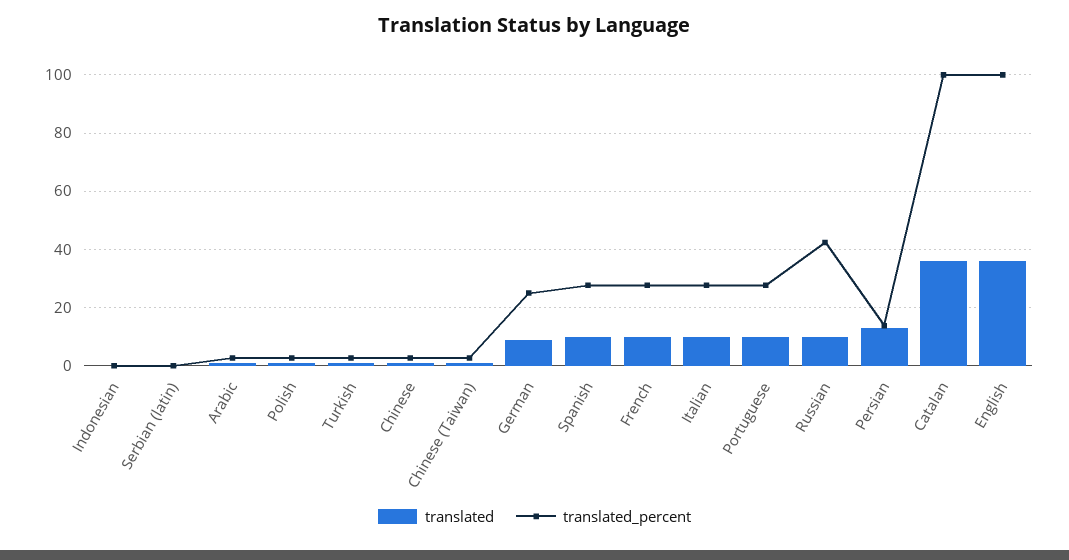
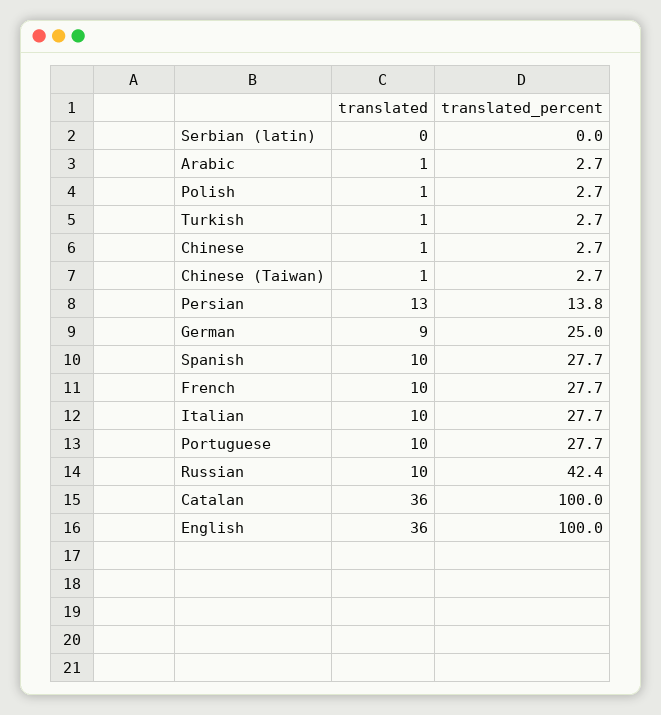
  {
    "translated": {
-     "Indonesian": 0,
      "Serbian (latin)": 0,
      "Arabic": 1,
      "Polish": 1,
      "Turkish": 1,
      "Chinese": 1,
      "Chinese (Taiwan)": 1,
      "German": 9,
      "Spanish": 10,
      "French": 10,
      "Italian": 10,
      "Portuguese": 10,
      "Russian": 10,
      "Persian": 13,
      "Catalan": 36,
      "English": 36
    },
    "translated_percent": {
-     "Indonesian": 0,
      "Serbian (latin)": 0,
      "Arabic": 2.7,
      "Polish": 2.7,
      "Turkish": 2.7,
      "Chinese": 2.7,
      "Chinese (Taiwan)": 2.7,
      "German": 25,
      "Spanish": 27.7,
      "French": 27.7,
      "Italian": 27.7,
      "Portuguese": 27.7,
      "Russian": 42.4,
      "Persian": 13.8,
      "Catalan": 100,
      "English": 100
    }
  }

